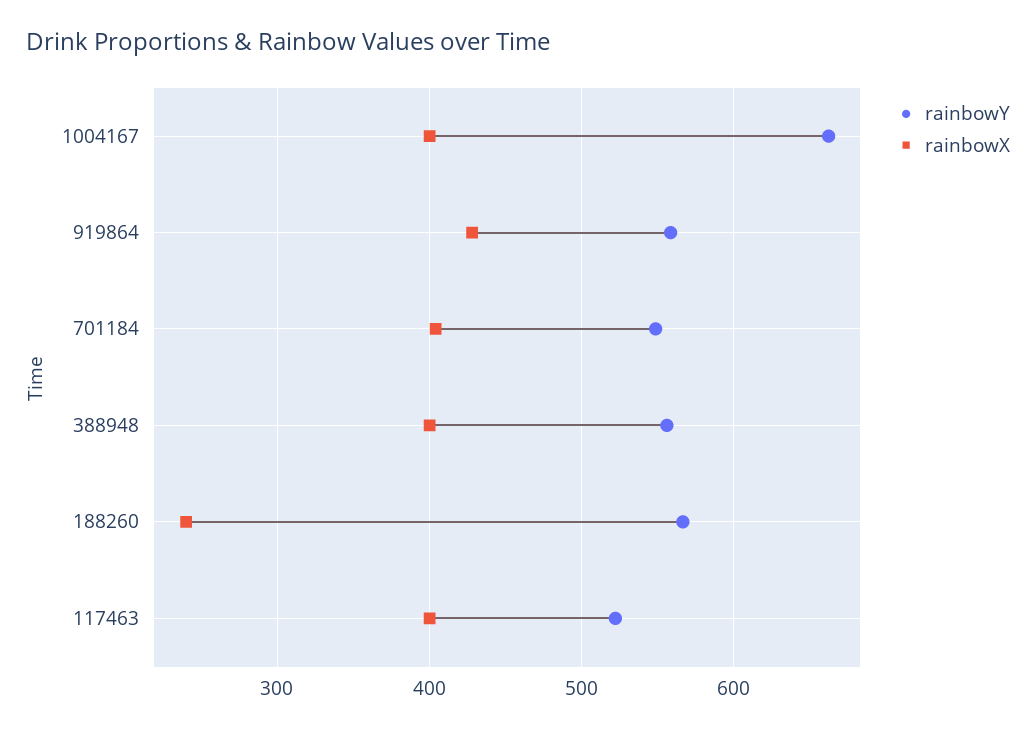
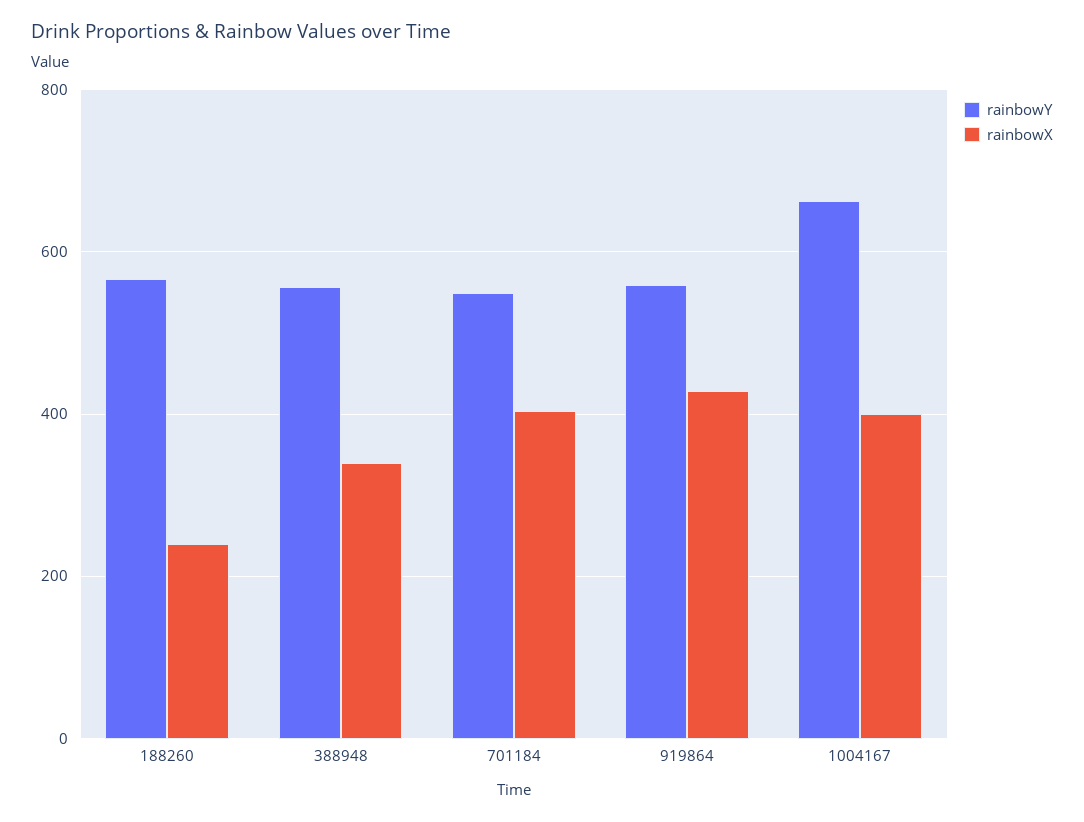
  {
    "rainbowY": {
      "1004167": 660,
      "919864": 560,
      "701184": 550,
      "388948": 560,
-     "188260": 570,
+     "188260": 570
-     "117463": 520
    },
    "rainbowX": {
      "1004167": 400,
      "919864": 430,
      "701184": 400,
-     "388948": 400,
+     "388948": 340,
-     "188260": 240,
+     "188260": 240
-     "117463": 400
    }
  }

